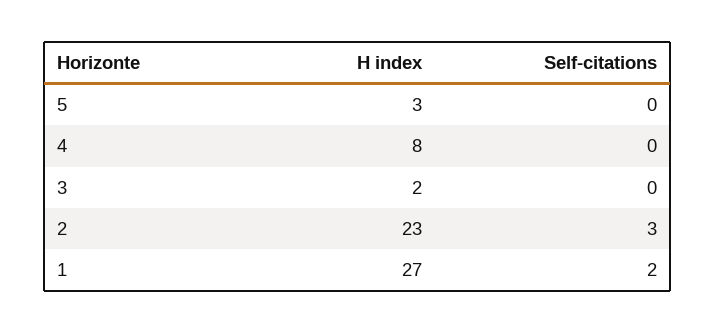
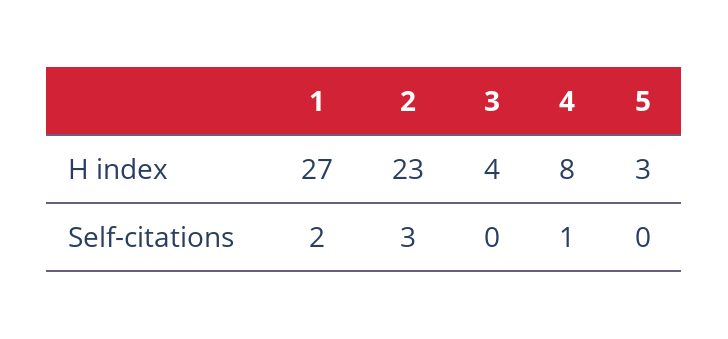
  {
    "H index": {
      "5": 3,
      "4": 8,
-     "3": 2,
+     "3": 4,
      "2": 23,
      "1": 27
    },
    "Self-citations": {
      "5": 0,
-     "4": 0,
+     "4": 1,
      "3": 0,
      "2": 3,
      "1": 2
    }
  }

